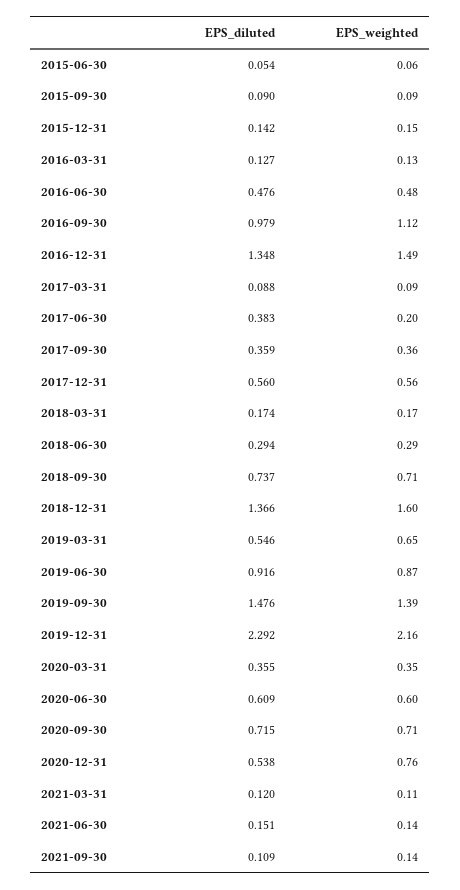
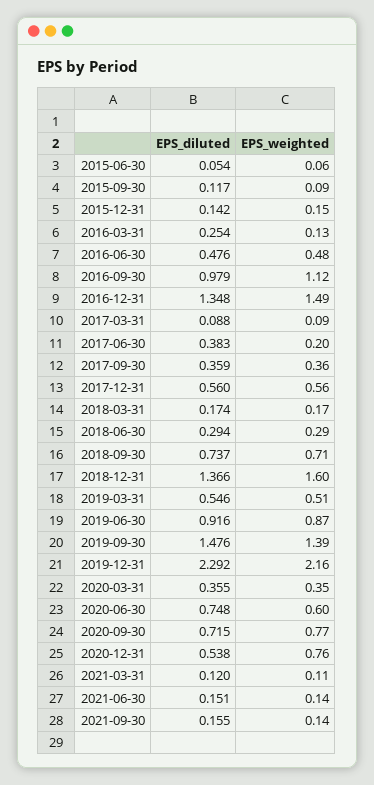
  {
    "EPS_diluted": {
      "2015-06-30": 0.054,
-     "2015-09-30": 0.09,
+     "2015-09-30": 0.117,
      "2015-12-31": 0.142,
-     "2016-03-31": 0.127,
+     "2016-03-31": 0.254,
      "2016-06-30": 0.476,
      "2016-09-30": 0.979,
      "2016-12-31": 1.348,
      "2017-03-31": 0.088,
      "2017-06-30": 0.383,
      "2017-09-30": 0.359,
      "2017-12-31": 0.56,
      "2018-03-31": 0.174,
      "2018-06-30": 0.294,
      "2018-09-30": 0.737,
      "2018-12-31": 1.366,
      "2019-03-31": 0.546,
      "2019-06-30": 0.916,
      "2019-09-30": 1.476,
      "2019-12-31": 2.292,
      "2020-03-31": 0.355,
-     "2020-06-30": 0.609,
+     "2020-06-30": 0.748,
      "2020-09-30": 0.715,
      "2020-12-31": 0.538,
      "2021-03-31": 0.12,
      "2021-06-30": 0.151,
-     "2021-09-30": 0.109
+     "2021-09-30": 0.155
    },
    "EPS_weighted": {
      "2015-06-30": 0.06,
      "2015-09-30": 0.09,
      "2015-12-31": 0.15,
      "2016-03-31": 0.13,
      "2016-06-30": 0.48,
      "2016-09-30": 1.12,
      "2016-12-31": 1.49,
      "2017-03-31": 0.09,
      "2017-06-30": 0.2,
      "2017-09-30": 0.36,
      "2017-12-31": 0.56,
      "2018-03-31": 0.17,
      "2018-06-30": 0.29,
      "2018-09-30": 0.71,
      "2018-12-31": 1.6,
-     "2019-03-31": 0.65,
+     "2019-03-31": 0.51,
      "2019-06-30": 0.87,
      "2019-09-30": 1.39,
      "2019-12-31": 2.16,
      "2020-03-31": 0.35,
      "2020-06-30": 0.6,
-     "2020-09-30": 0.71,
+     "2020-09-30": 0.77,
      "2020-12-31": 0.76,
      "2021-03-31": 0.11,
      "2021-06-30": 0.14,
      "2021-09-30": 0.14
    }
  }

